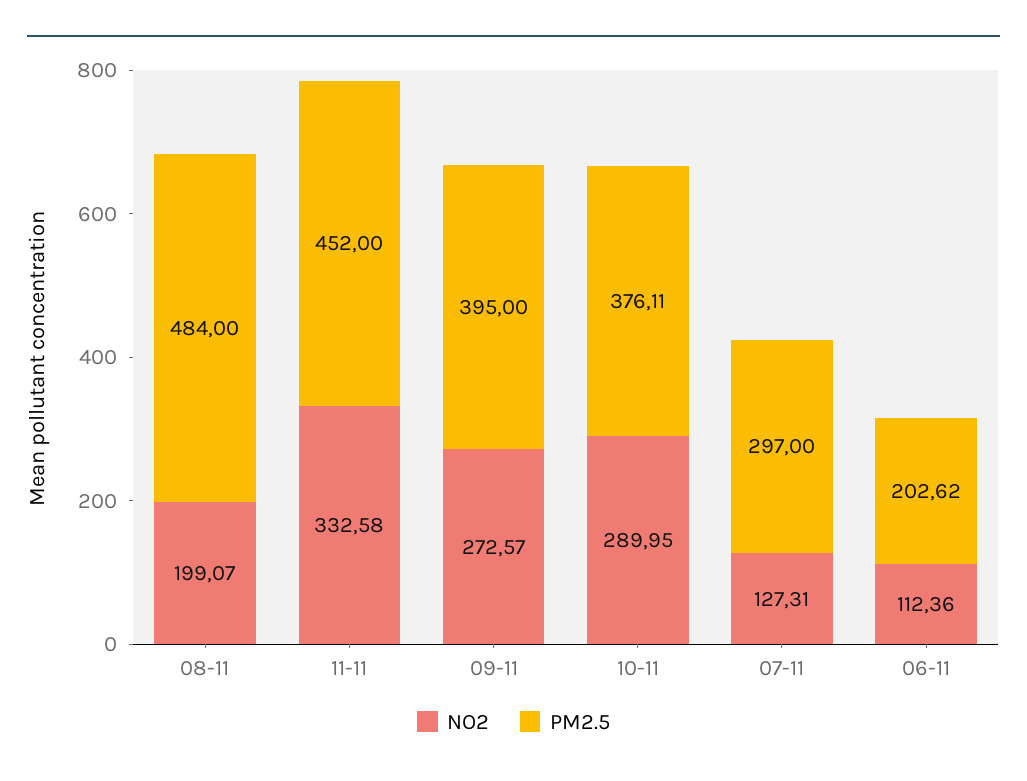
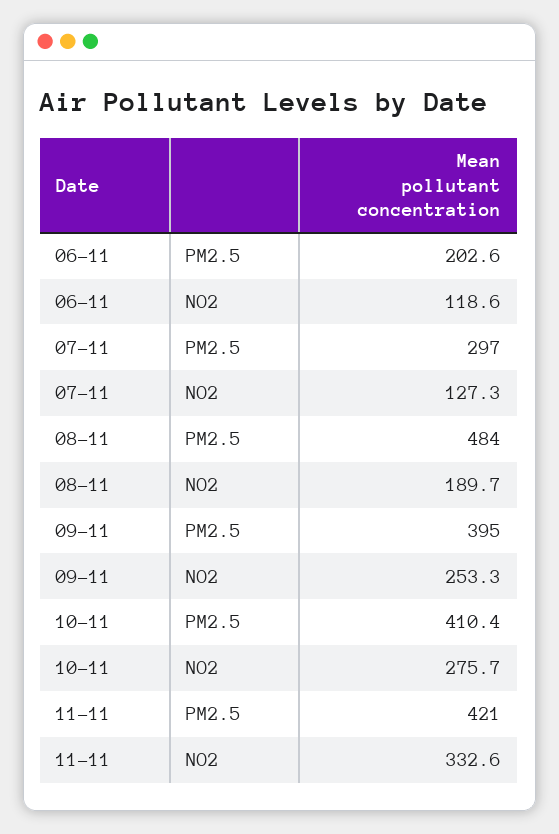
  {
    "NO2": {
-     "08-11": 199.07,
+     "08-11": 189.7,
      "11-11": 332.58,
-     "09-11": 272.57,
+     "09-11": 253.3,
-     "10-11": 289.95,
+     "10-11": 275.7,
      "07-11": 127.31,
-     "06-11": 112.36
+     "06-11": 118.6
    },
    "PM2.5": {
      "08-11": 484,
-     "11-11": 452,
+     "11-11": 421,
      "09-11": 395,
-     "10-11": 376.11,
+     "10-11": 410.4,
      "07-11": 297,
      "06-11": 202.62
    }
  }

